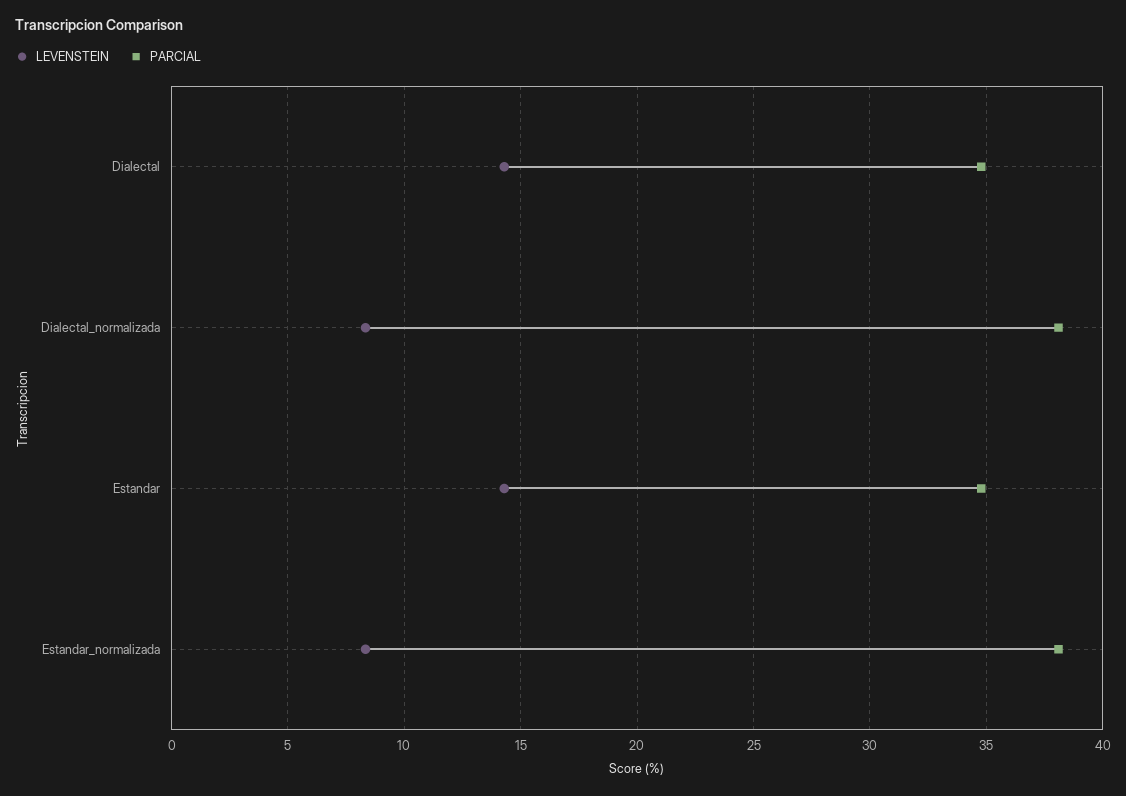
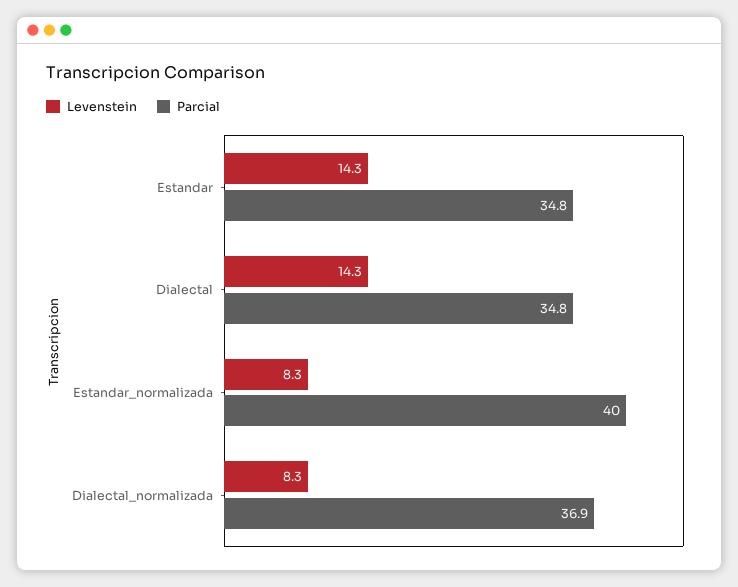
  {
    "LEVENSTEIN": {
      "Dialectal": 14.3,
      "Dialectal_normalizada": 8.3,
      "Estandar": 14.3,
      "Estandar_normalizada": 8.3
    },
    "PARCIAL": {
      "Dialectal": 34.8,
-     "Dialectal_normalizada": 38,
+     "Dialectal_normalizada": 36.9,
      "Estandar": 34.8,
-     "Estandar_normalizada": 38
+     "Estandar_normalizada": 40
    }
  }

